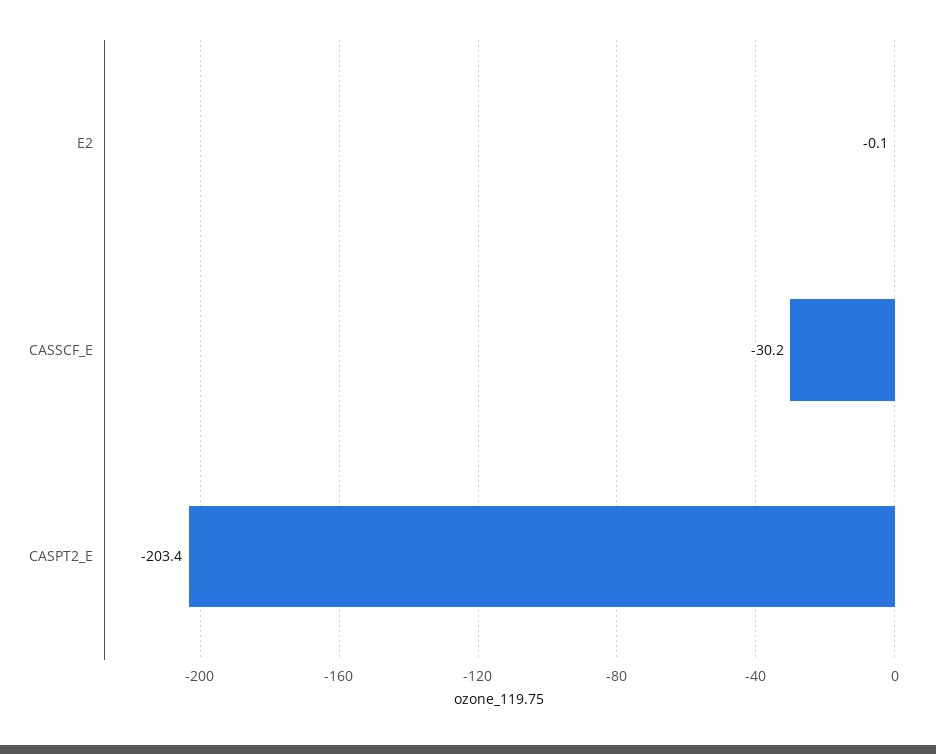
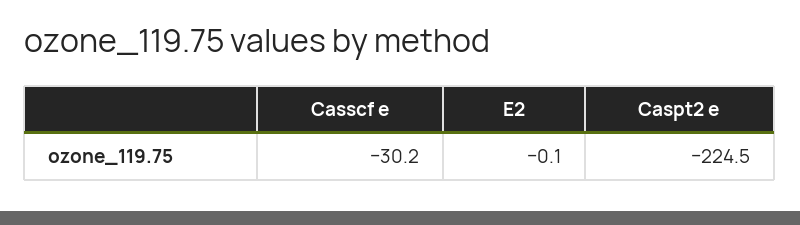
  {
    "E2": -0.1,
    "CASSCF_E": -30.2,
-   "CASPT2_E": -203.4
+   "CASPT2_E": -224.5
  }

